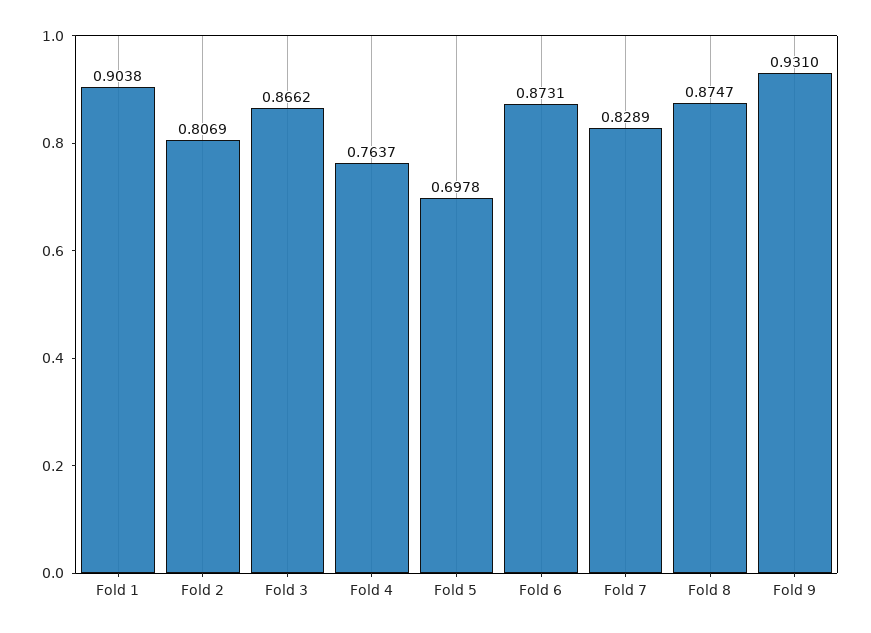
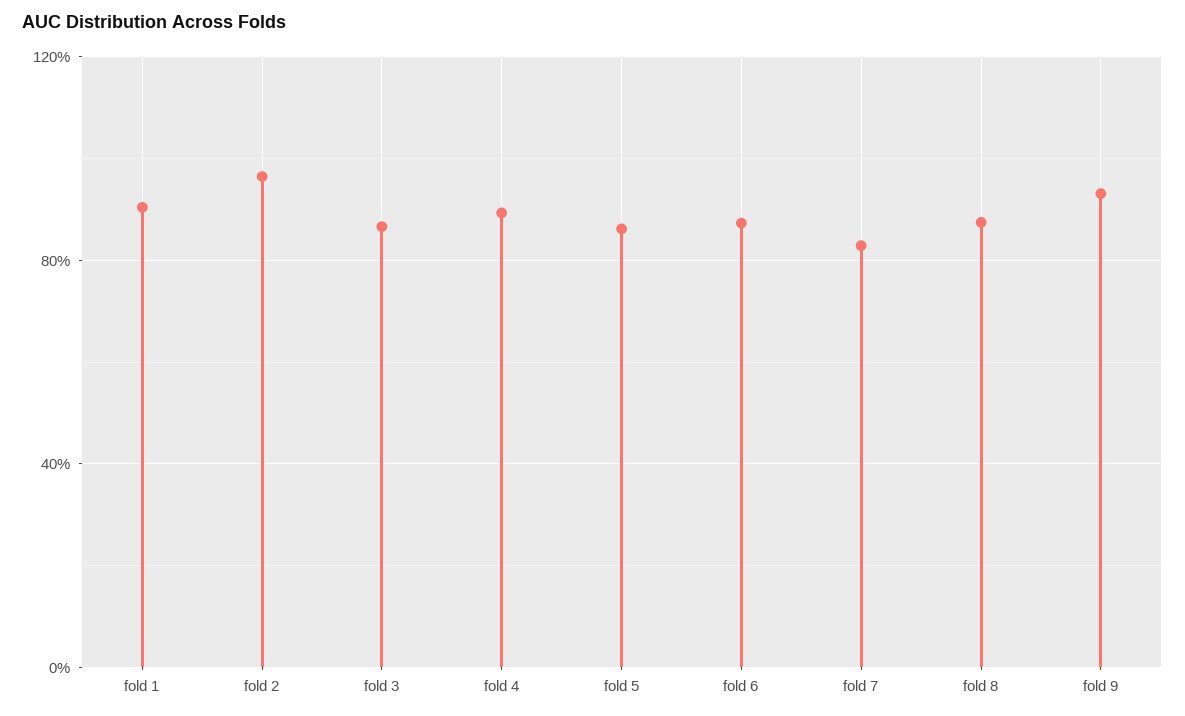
  {
    "Fold 1": 0.9038,
-   "Fold 2": 0.8069,
+   "Fold 2": 0.95,
    "Fold 3": 0.8662,
-   "Fold 4": 0.7637,
+   "Fold 4": 0.9,
-   "Fold 5": 0.6978,
+   "Fold 5": 0.85,
    "Fold 6": 0.8731,
    "Fold 7": 0.8289,
    "Fold 8": 0.8747,
    "Fold 9": 0.931
  }

